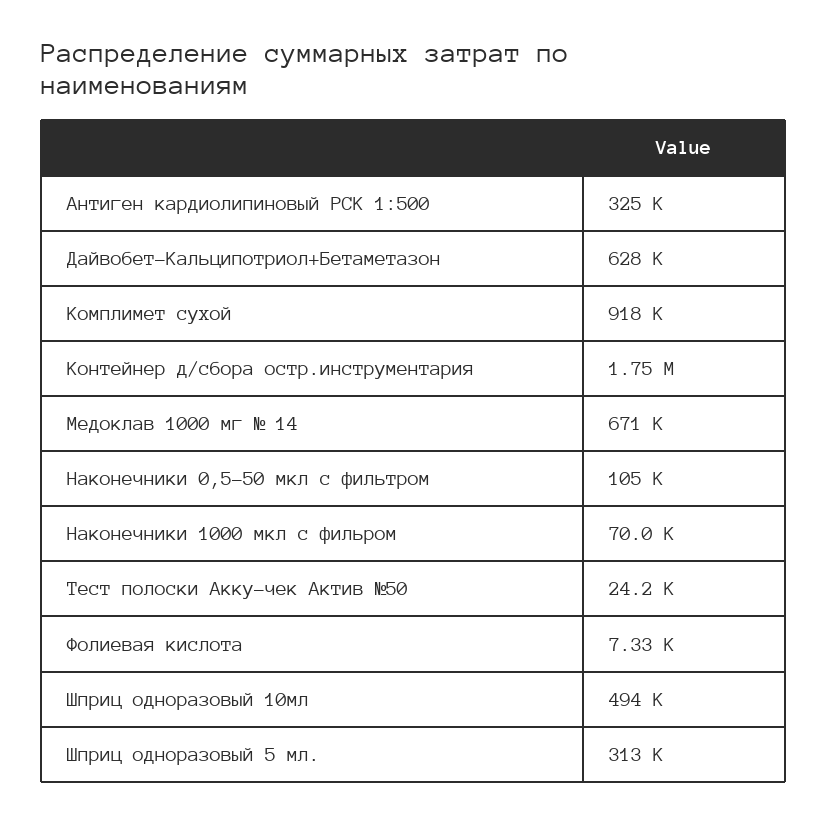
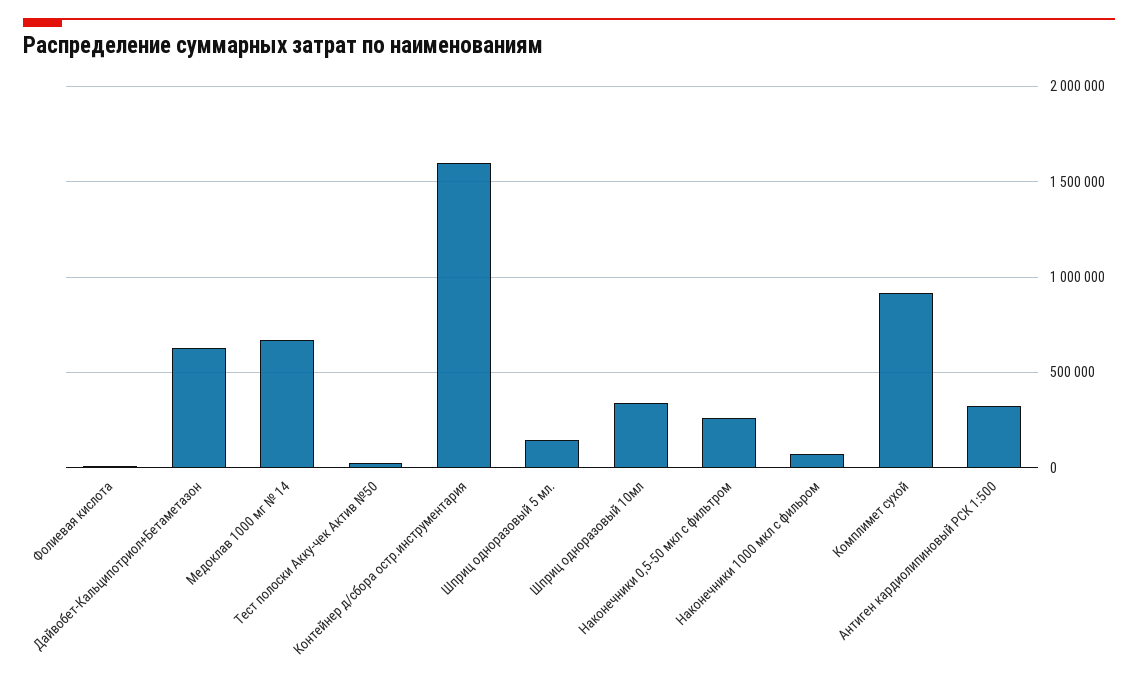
  {
    "Антиген кардиолипиновый РСК 1:500": 325000,
    "Дайвобет-Кальципотриол+Бетаметазон": 628000,
    "Комплимет сухой": 918000,
-   "Контейнер д/сбора остр.инструментария": 1750000,
+   "Контейнер д/сбора остр.инструментария": 1600000,
    "Медоклав 1000 мг № 14": 671000,
-   "Наконечники 0,5-50 мкл с фильтром": 105000,
+   "Наконечники 0,5-50 мкл с фильтром": 250000,
    "Наконечники 1000 мкл с фильром": 70000,
    "Тест полоски Акку-чек Актив №50": 24200,
    "Фолиевая кислота": 7330,
-   "Шприц одноразовый 10мл": 494000,
+   "Шприц одноразовый 10мл": 350000,
-   "Шприц одноразовый 5 мл.": 313000
+   "Шприц одноразовый 5 мл.": 150000
  }

